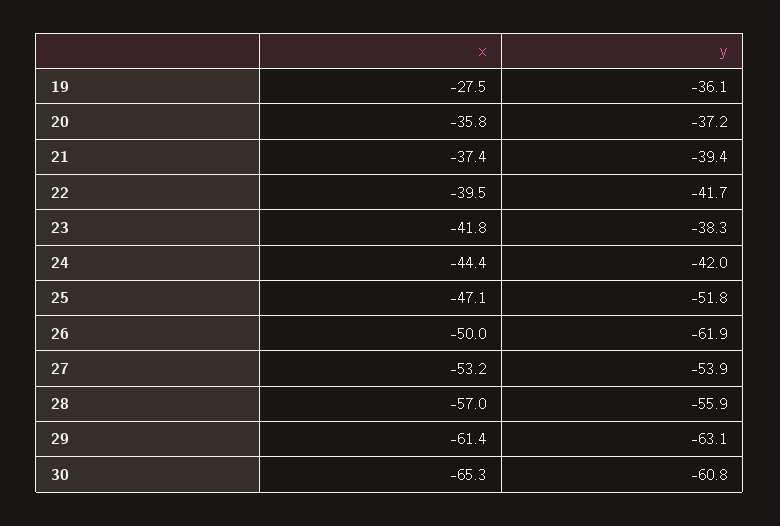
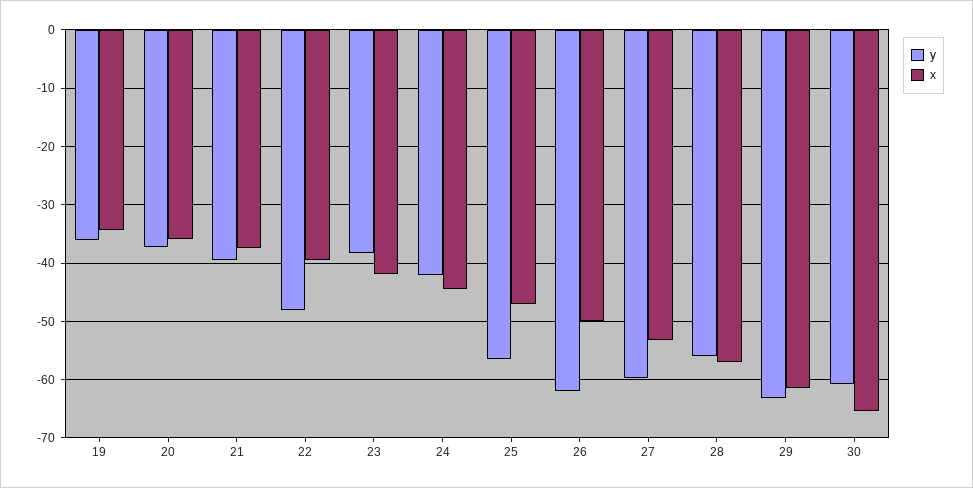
  {
    "x": {
-     "19": -27.5,
+     "19": -34,
      "20": -35.8,
      "21": -37.4,
      "22": -39.5,
      "23": -41.8,
      "24": -44.4,
      "25": -47.1,
      "26": -50,
      "27": -53.2,
      "28": -57,
      "29": -61.4,
      "30": -65.3
    },
    "y": {
      "19": -36.1,
      "20": -37.2,
      "21": -39.4,
-     "22": -41.7,
+     "22": -48,
      "23": -38.3,
      "24": -42,
-     "25": -51.8,
+     "25": -56,
      "26": -61.9,
-     "27": -53.9,
+     "27": -60,
      "28": -55.9,
      "29": -63.1,
      "30": -60.8
    }
  }

